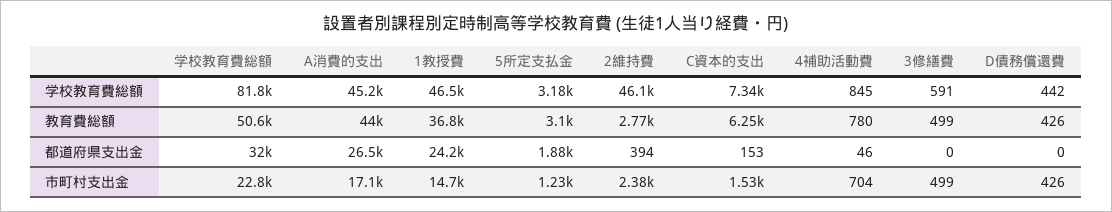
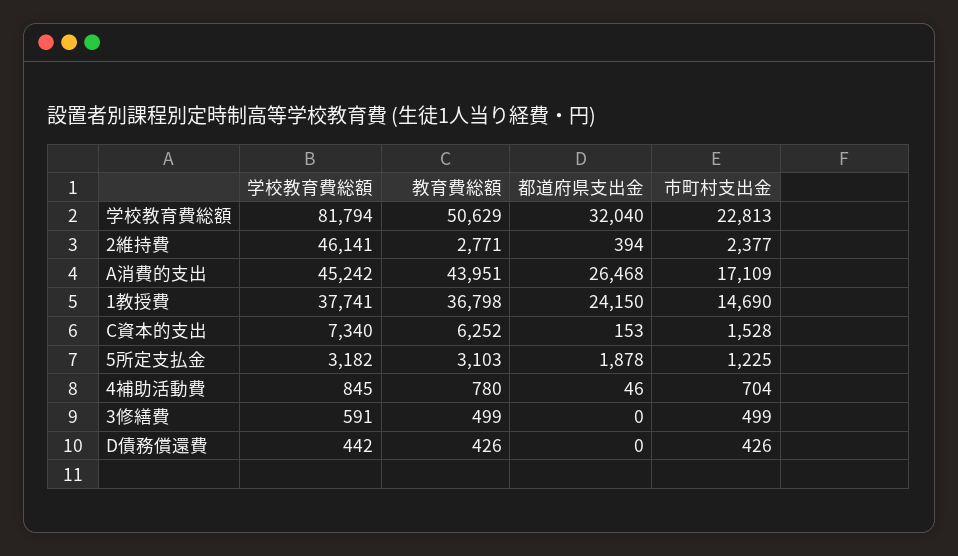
  {
    "学校教育費総額": {
      "学校教育費総額": 81794,
      "教育費総額": 50629,
      "都道府県支出金": 32040,
      "市町村支出金": 22813
    },
    "A消費的支出": {
      "学校教育費総額": 45242,
      "教育費総額": 43951,
      "都道府県支出金": 26468,
      "市町村支出金": 17109
    },
    "1教授費": {
-     "学校教育費総額": 46500,
+     "学校教育費総額": 37741,
      "教育費総額": 36798,
      "都道府県支出金": 24150,
      "市町村支出金": 14690
    },
    "5所定支払金": {
      "学校教育費総額": 3182,
      "教育費総額": 3103,
      "都道府県支出金": 1878,
      "市町村支出金": 1225
    },
    "2維持費": {
      "学校教育費総額": 46141,
      "教育費総額": 2771,
      "都道府県支出金": 394,
      "市町村支出金": 2377
    },
    "C資本的支出": {
      "学校教育費総額": 7340,
      "教育費総額": 6252,
      "都道府県支出金": 153,
      "市町村支出金": 1528
    },
    "4補助活動費": {
      "学校教育費総額": 845,
      "教育費総額": 780,
      "都道府県支出金": 46,
      "市町村支出金": 704
    },
    "3修繕費": {
      "学校教育費総額": 591,
      "教育費総額": 499,
      "都道府県支出金": 0,
      "市町村支出金": 499
    },
    "D債務償還費": {
      "学校教育費総額": 442,
      "教育費総額": 426,
      "都道府県支出金": 0,
      "市町村支出金": 426
    }
  }

